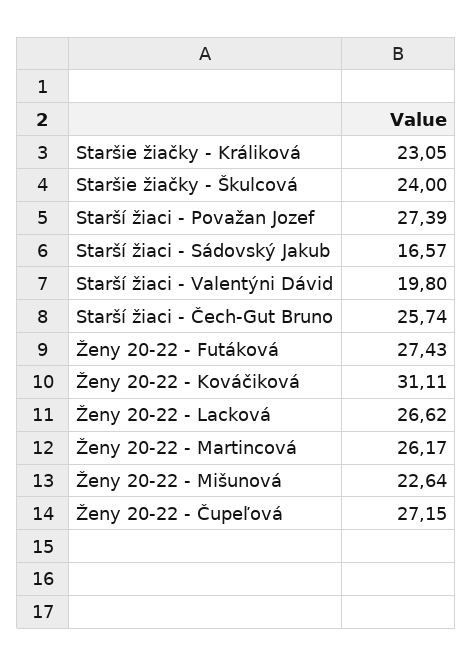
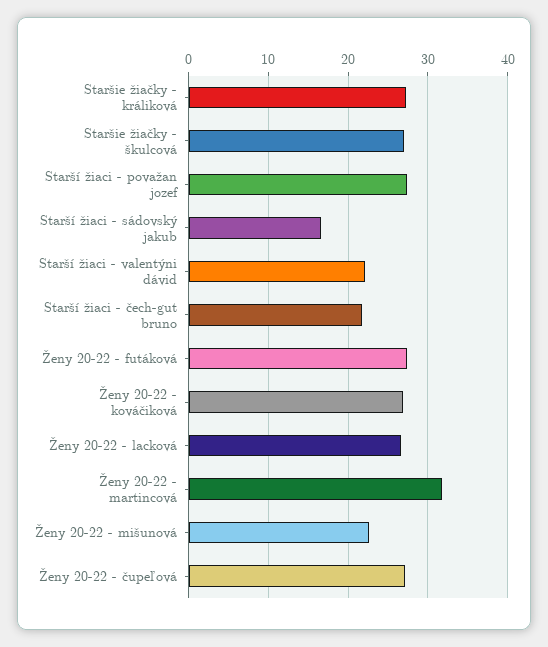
  {
-   "Staršie žiačky - Králiková": 23.05,
+   "Staršie žiačky - Králiková": 27,
-   "Staršie žiačky - Škulcová": 24,
+   "Staršie žiačky - Škulcová": 27,
    "Starší žiaci - Považan Jozef": 27.39,
    "Starší žiaci - Sádovský Jakub": 16.57,
-   "Starší žiaci - Valentýni Dávid": 19.8,
+   "Starší žiaci - Valentýni Dávid": 22,
-   "Starší žiaci - Čech-Gut Bruno": 25.74,
+   "Starší žiaci - Čech-Gut Bruno": 22,
    "Ženy 20-22 - Futáková": 27.43,
-   "Ženy 20-22 - Kováčiková": 31.11,
+   "Ženy 20-22 - Kováčiková": 27,
    "Ženy 20-22 - Lacková": 26.62,
-   "Ženy 20-22 - Martincová": 26.17,
+   "Ženy 20-22 - Martincová": 32,
    "Ženy 20-22 - Mišunová": 22.64,
    "Ženy 20-22 - Čupeľová": 27.15
  }

